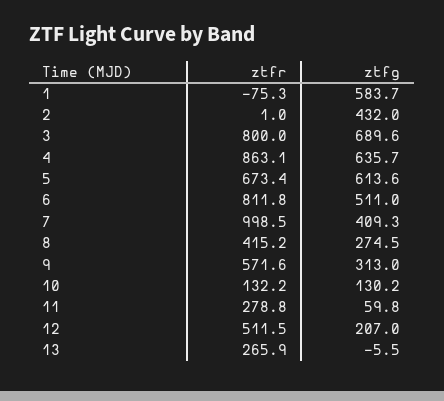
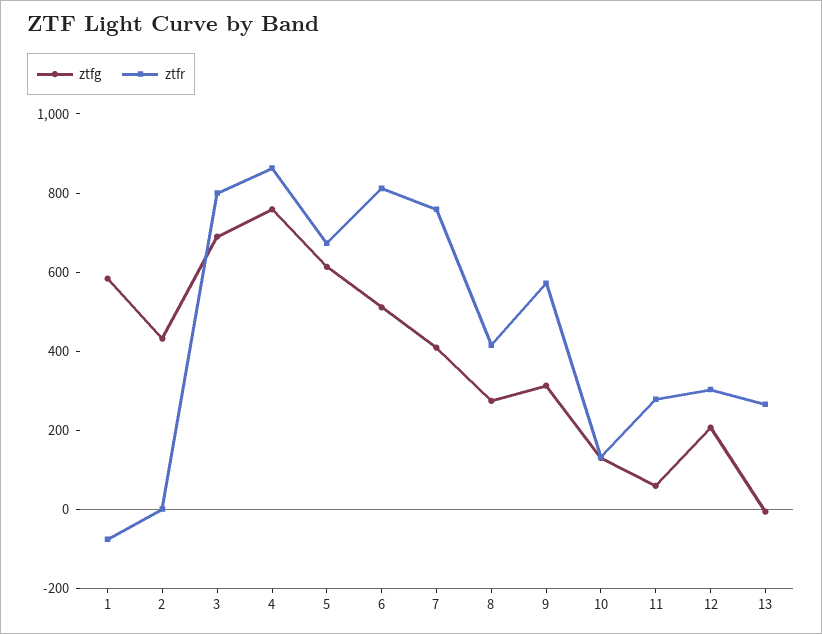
  {
    "ztfr": {
      "1": -75.3,
      "2": 1,
      "3": 800,
      "4": 863.1,
      "5": 673.4,
      "6": 811.8,
-     "7": 998.5,
+     "7": 750,
      "8": 415.2,
      "9": 571.6,
      "10": 132.2,
      "11": 278.8,
-     "12": 511.5,
+     "12": 300,
      "13": 265.9
    },
    "ztfg": {
      "1": 583.7,
      "2": 432,
      "3": 689.6,
-     "4": 635.7,
+     "4": 750,
      "5": 613.6,
      "6": 511,
      "7": 409.3,
      "8": 274.5,
      "9": 313,
      "10": 130.2,
      "11": 59.8,
      "12": 207,
      "13": -5.5
    }
  }

